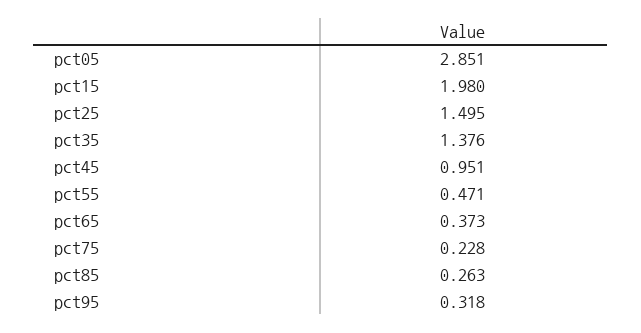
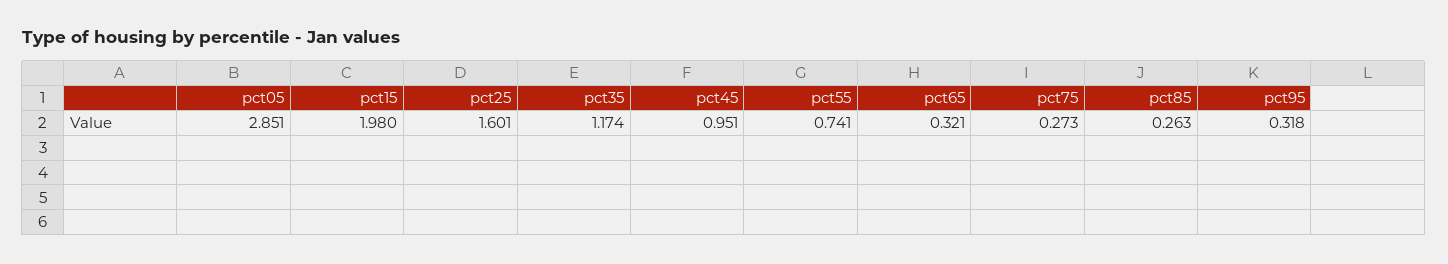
  {
    "pct05": 2.851,
    "pct15": 1.98,
-   "pct25": 1.495,
+   "pct25": 1.601,
-   "pct35": 1.376,
+   "pct35": 1.174,
    "pct45": 0.951,
-   "pct55": 0.471,
+   "pct55": 0.741,
-   "pct65": 0.373,
+   "pct65": 0.321,
-   "pct75": 0.228,
+   "pct75": 0.273,
    "pct85": 0.263,
    "pct95": 0.318
  }

